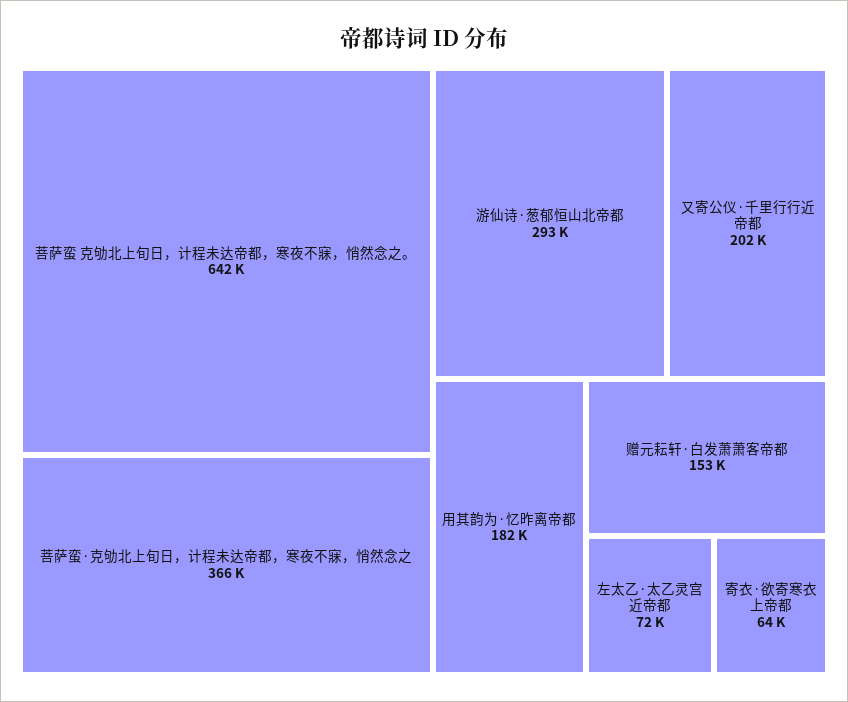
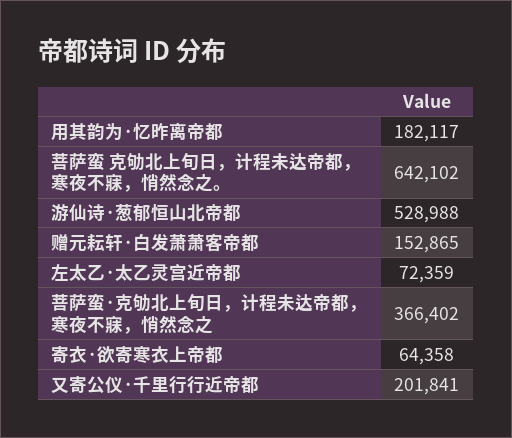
  {
    "菩萨蛮 克劬北上旬日，计程未达帝都，寒夜不寐，悄然念之。": 642102,
    "菩萨蛮·克劬北上旬日，计程未达帝都，寒夜不寐，悄然念之": 366402,
-   "游仙诗·葱郁恒山北帝都": 293000,
+   "游仙诗·葱郁恒山北帝都": 528988,
    "又寄公仪·千里行行近帝都": 201841,
    "用其韵为·忆昨离帝都": 182117,
    "赠元耘轩·白发萧萧客帝都": 152865,
    "左太乙·太乙灵宫近帝都": 72359,
    "寄衣·欲寄寒衣上帝都": 64358
  }

